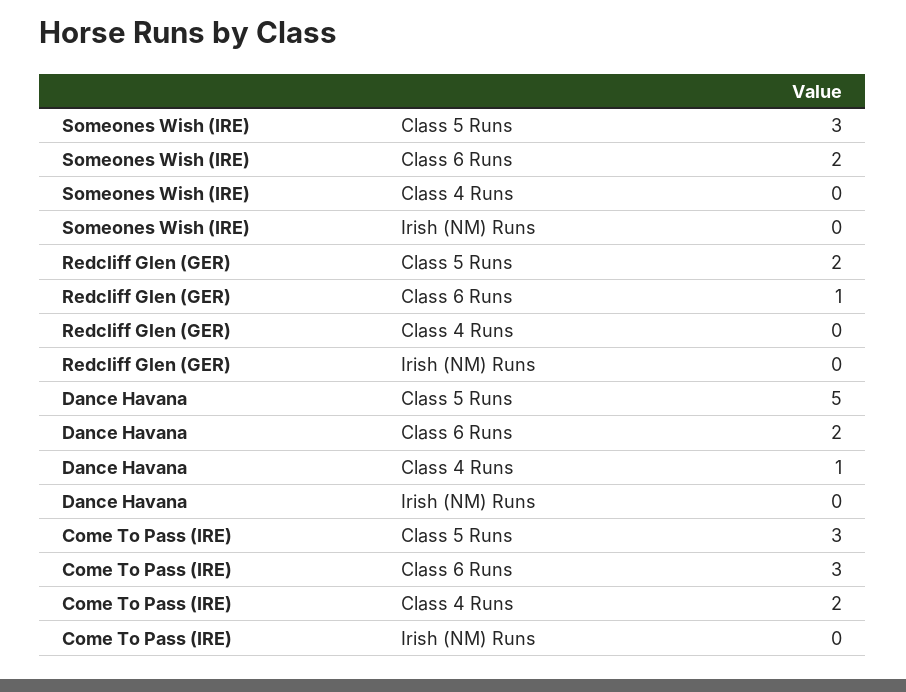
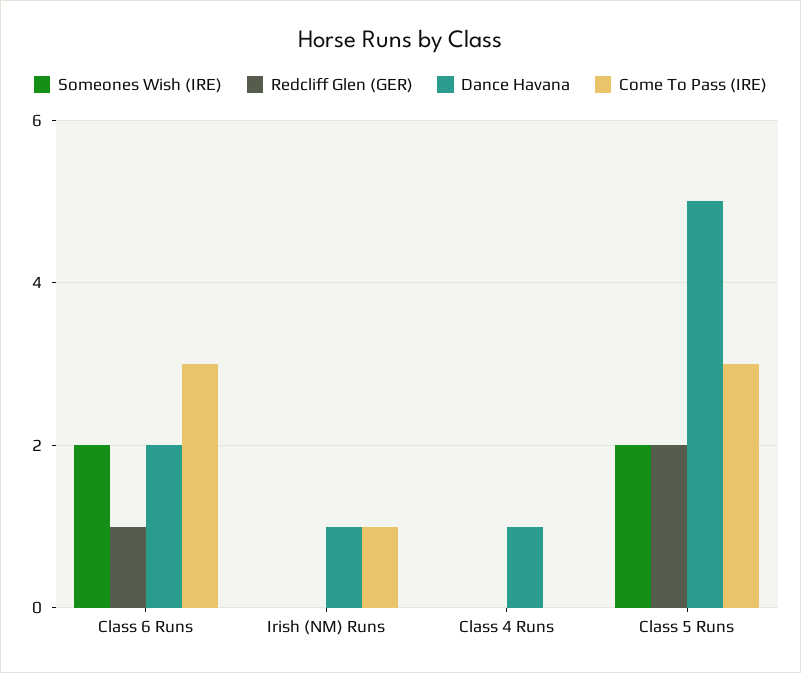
  {
    "Someones Wish (IRE)": {
-     "Class 5 Runs": 3,
+     "Class 5 Runs": 2,
      "Class 6 Runs": 2,
      "Class 4 Runs": 0,
      "Irish (NM) Runs": 0
    },
    "Redcliff Glen (GER)": {
      "Class 5 Runs": 2,
      "Class 6 Runs": 1,
      "Class 4 Runs": 0,
      "Irish (NM) Runs": 0
    },
    "Dance Havana": {
      "Class 5 Runs": 5,
      "Class 6 Runs": 2,
      "Class 4 Runs": 1,
-     "Irish (NM) Runs": 0
+     "Irish (NM) Runs": 1
    },
    "Come To Pass (IRE)": {
      "Class 5 Runs": 3,
      "Class 6 Runs": 3,
-     "Class 4 Runs": 2,
+     "Class 4 Runs": 0,
-     "Irish (NM) Runs": 0
+     "Irish (NM) Runs": 1
    }
  }

